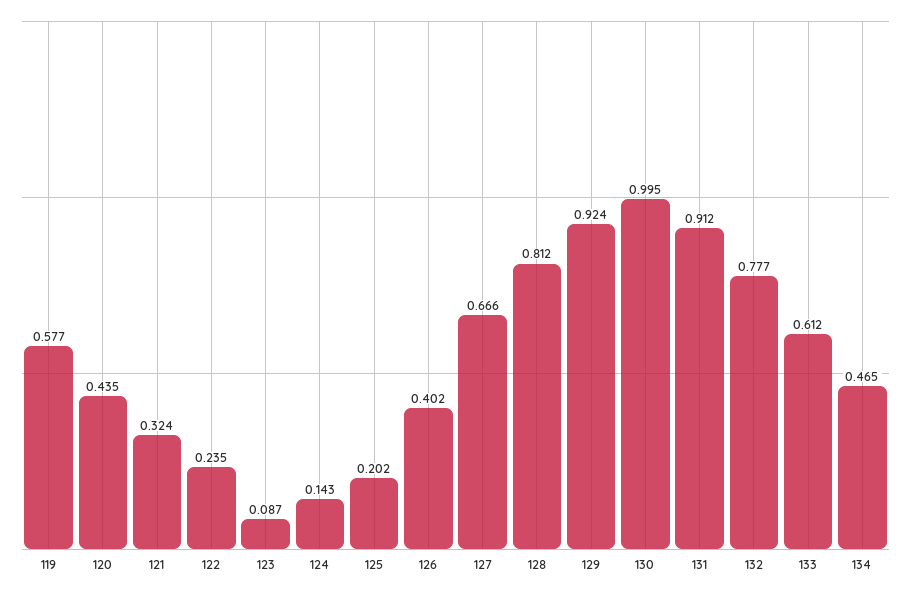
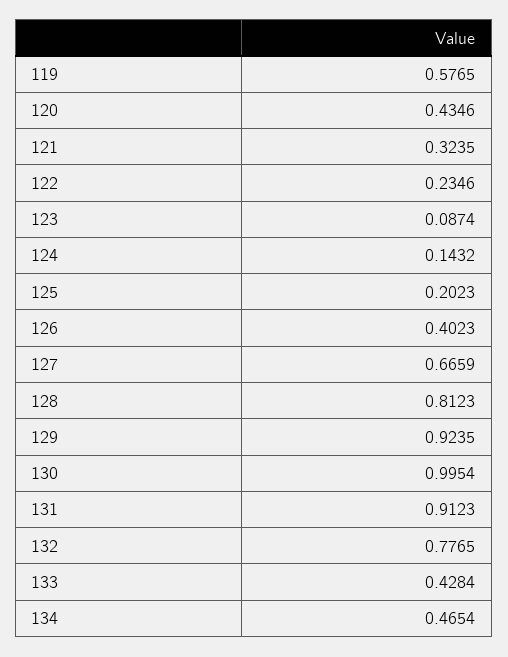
  {
    "119": 0.5765,
    "120": 0.4346,
    "121": 0.3235,
    "122": 0.2346,
    "123": 0.0874,
    "124": 0.1432,
    "125": 0.2023,
    "126": 0.4023,
    "127": 0.6659,
    "128": 0.8123,
    "129": 0.9235,
    "130": 0.9954,
    "131": 0.9123,
    "132": 0.7765,
-   "133": 0.612,
+   "133": 0.4284,
    "134": 0.4654
  }

